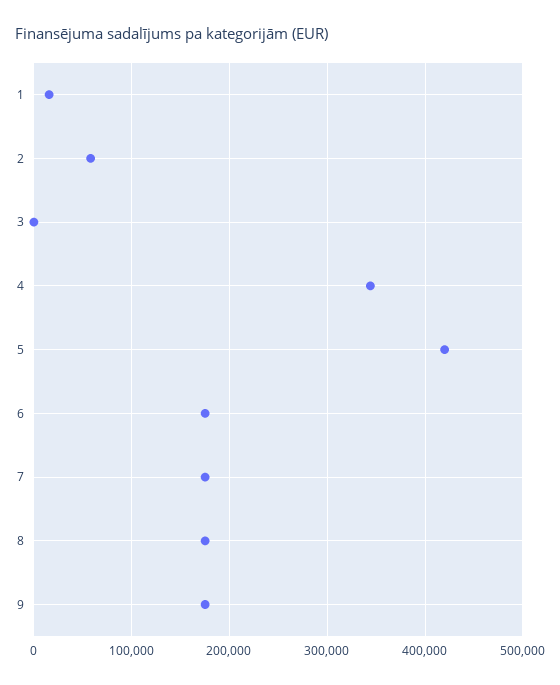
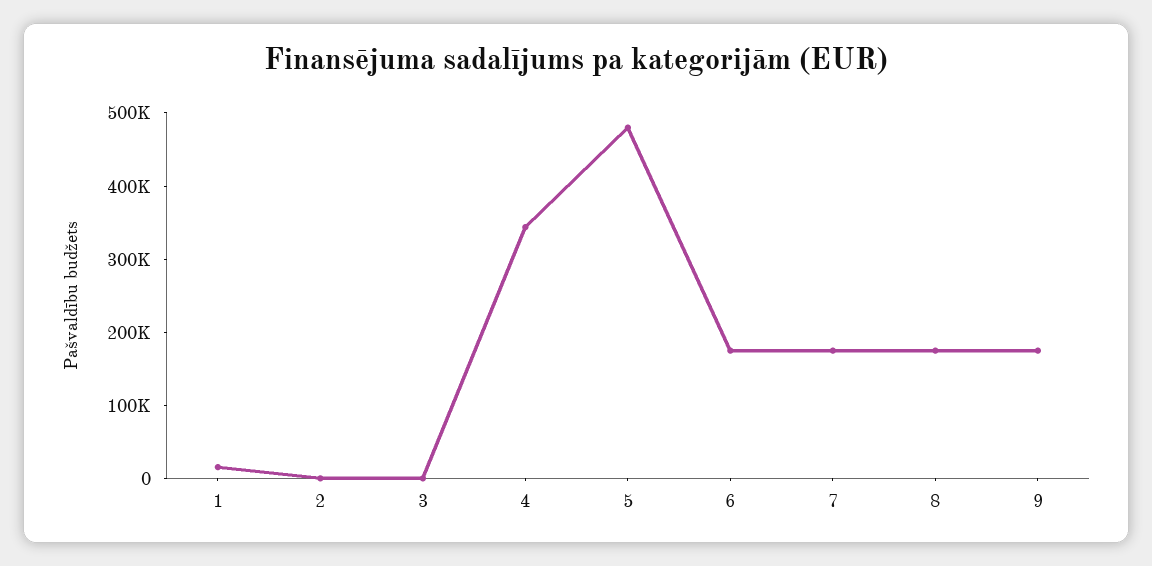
  {
    "1": 20000,
-   "2": 60000,
+   "2": 0,
    "3": 0,
    "4": 340000,
-   "5": 420000,
+   "5": 480000,
    "6": 180000,
    "7": 180000,
    "8": 180000,
    "9": 180000
  }

